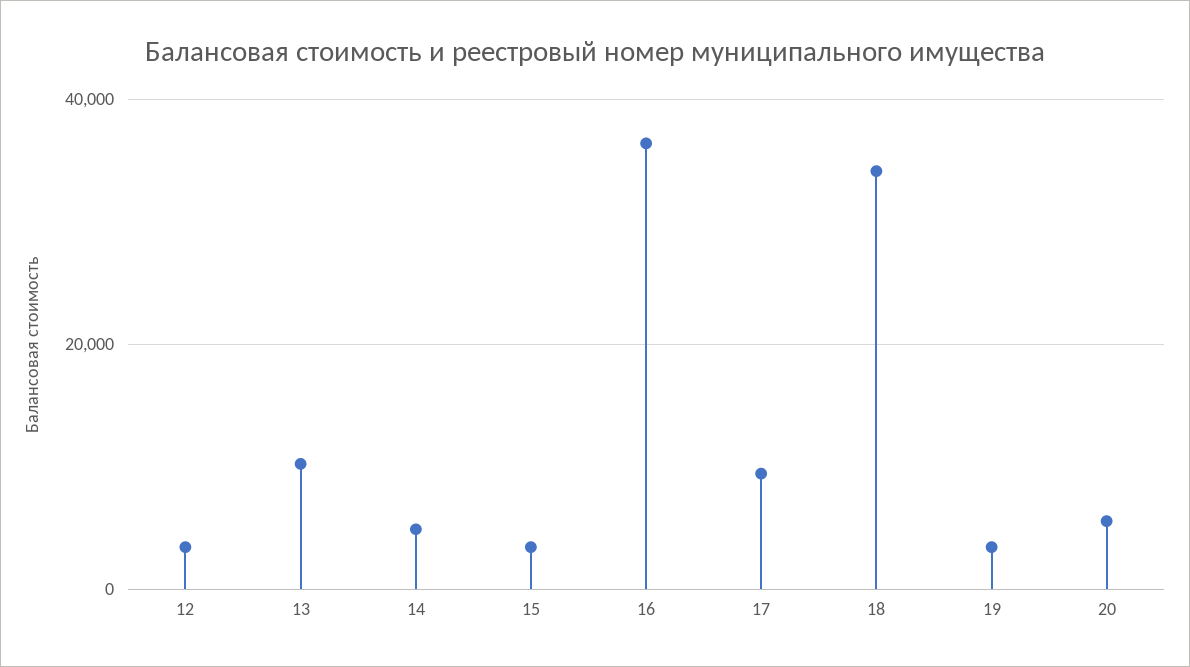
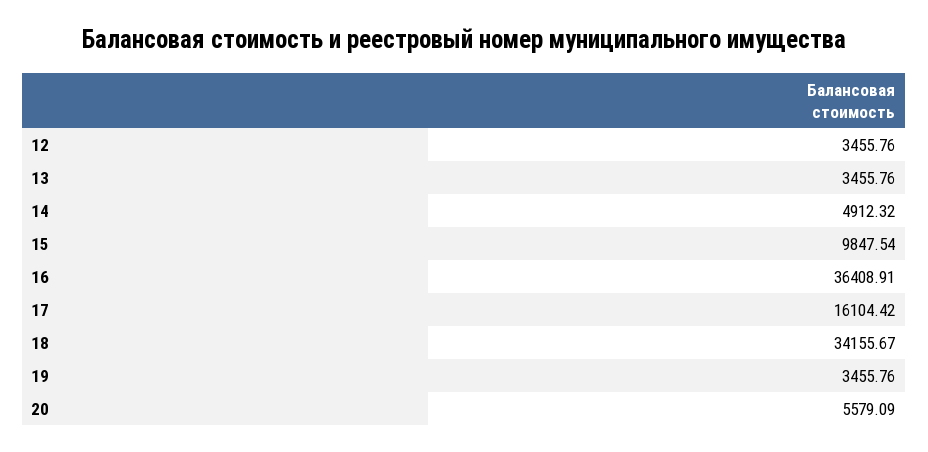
  {
    "12": 3455.76,
-   "13": 10000,
+   "13": 3455.76,
    "14": 4912.32,
-   "15": 4000,
+   "15": 9847.54,
    "16": 36408.91,
-   "17": 10000,
+   "17": 16104.42,
    "18": 34155.67,
    "19": 3455.76,
    "20": 5579.09
  }

